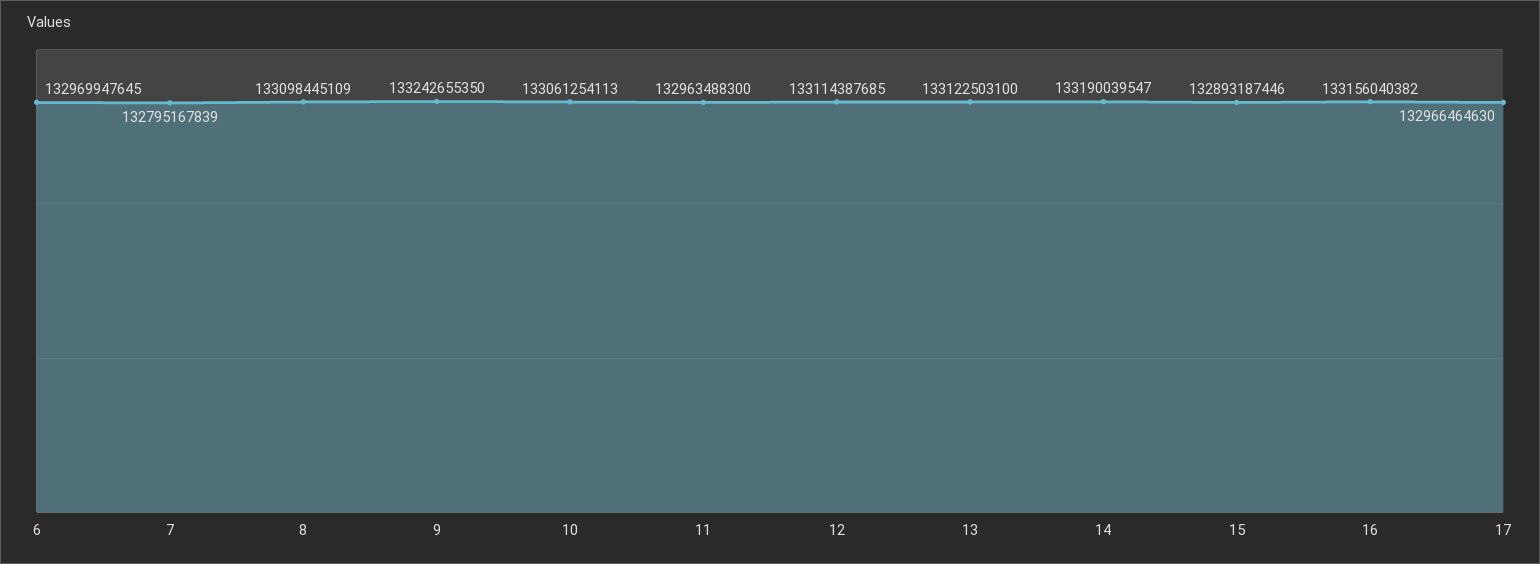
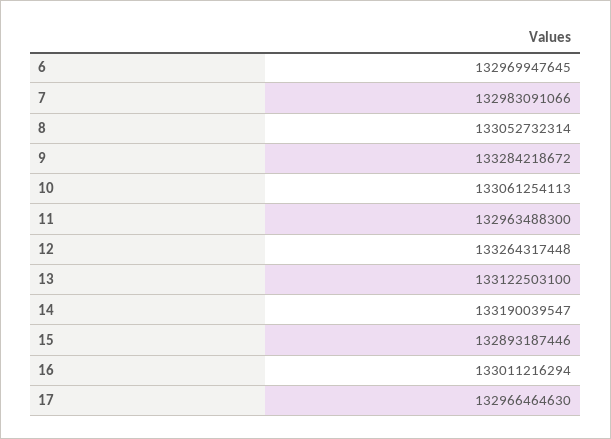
  {
    "6": 132969947645,
-   "7": 132795167839,
+   "7": 132983091066,
-   "8": 133098445109,
+   "8": 133052732314,
-   "9": 133242655350,
+   "9": 133284218672,
    "10": 133061254113,
    "11": 132963488300,
-   "12": 133114387685,
+   "12": 133264317448,
    "13": 133122503100,
    "14": 133190039547,
    "15": 132893187446,
-   "16": 133156040382,
+   "16": 133011216294,
    "17": 132966464630
  }

